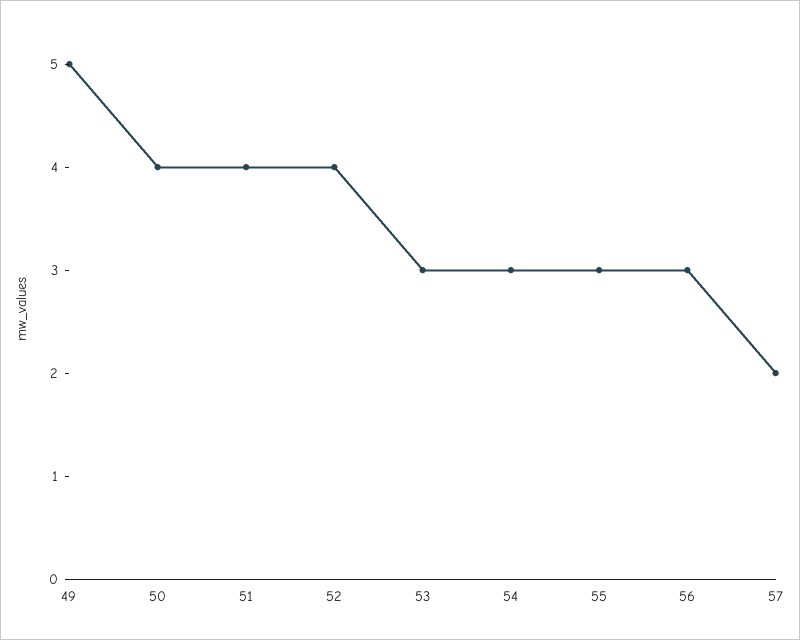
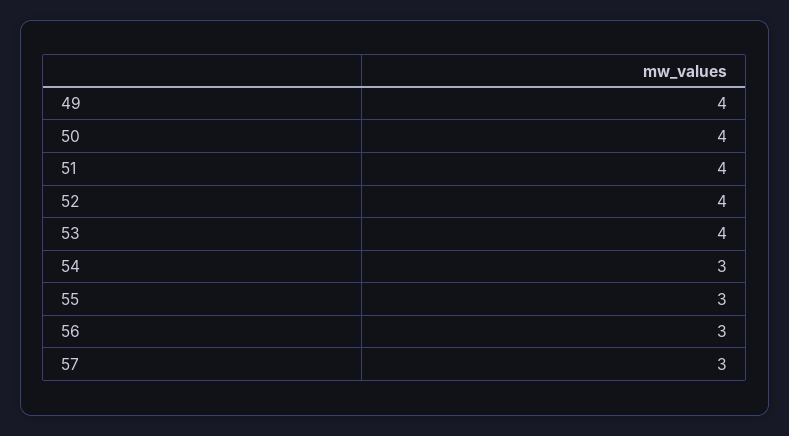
  {
-   "49": 5,
+   "49": 4,
    "50": 4,
    "51": 4,
    "52": 4,
-   "53": 3,
+   "53": 4,
    "54": 3,
    "55": 3,
    "56": 3,
-   "57": 2
+   "57": 3
  }

